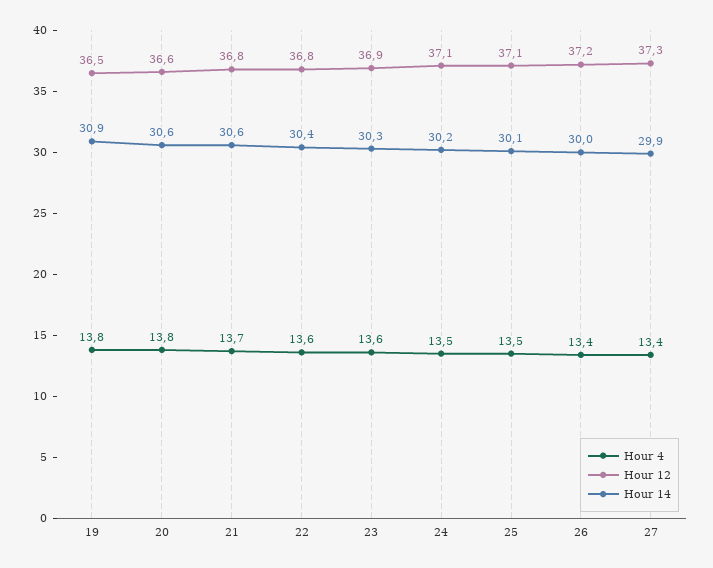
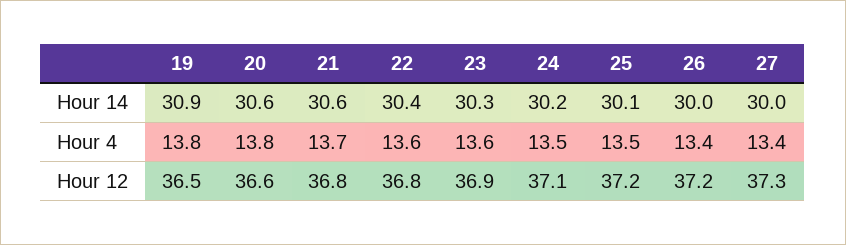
  {
    "Hour 4": {
      "19": 13.8,
      "20": 13.8,
      "21": 13.7,
      "22": 13.6,
      "23": 13.6,
      "24": 13.5,
      "25": 13.5,
      "26": 13.4,
      "27": 13.4
    },
    "Hour 12": {
      "19": 36.5,
      "20": 36.6,
      "21": 36.8,
      "22": 36.8,
      "23": 36.9,
      "24": 37.1,
-     "25": 37.1,
+     "25": 37.2,
      "26": 37.2,
      "27": 37.3
    },
    "Hour 14": {
      "19": 30.9,
      "20": 30.6,
      "21": 30.6,
      "22": 30.4,
      "23": 30.3,
      "24": 30.2,
      "25": 30.1,
      "26": 30,
-     "27": 29.9
+     "27": 30
    }
  }

